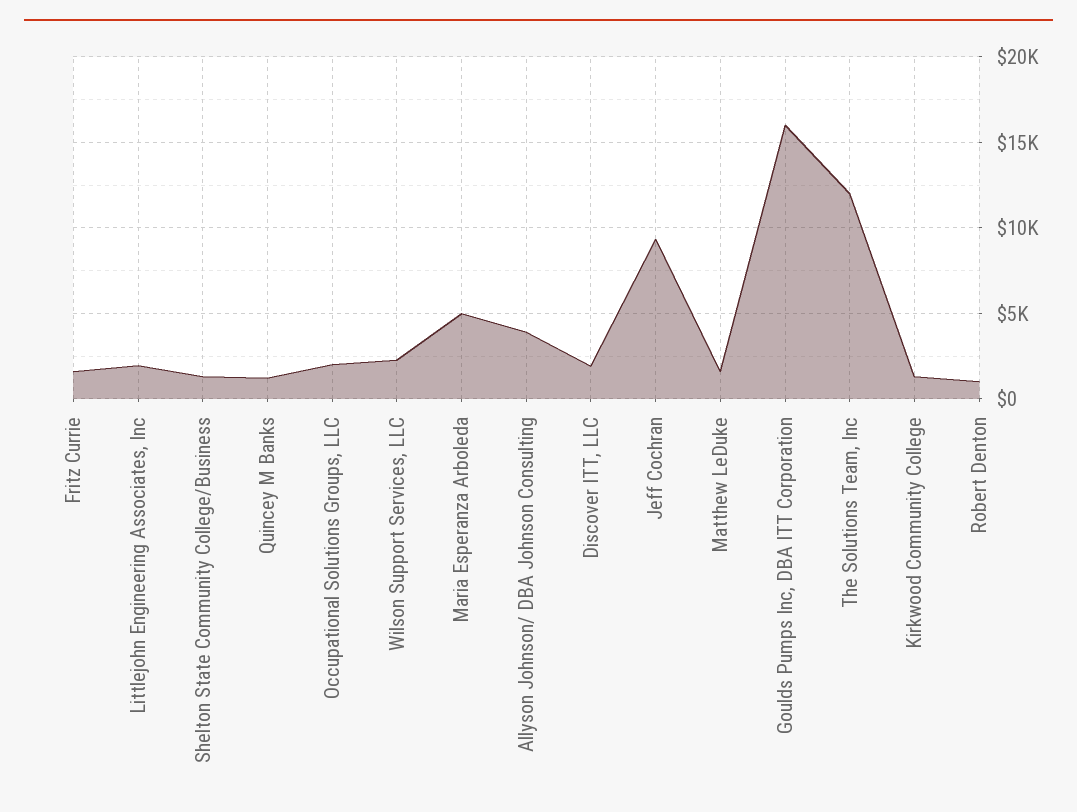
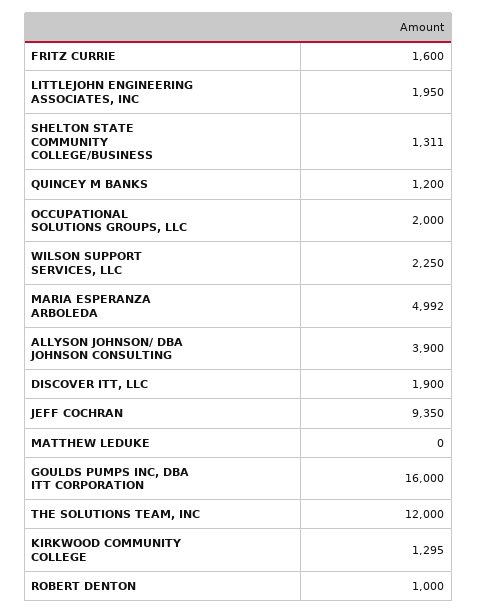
  {
    "Fritz Currie": 1600,
    "Littlejohn Engineering Associates, Inc": 1950,
    "Shelton State Community College/Business": 1311,
    "Quincey M Banks": 1200,
    "Occupational Solutions Groups, LLC": 2000,
    "Wilson Support Services, LLC": 2250,
    "Maria Esperanza Arboleda": 4992,
    "Allyson Johnson/ DBA Johnson Consulting": 3900,
    "Discover ITT, LLC": 1900,
    "Jeff Cochran": 9350,
-   "Matthew LeDuke": 1500,
+   "Matthew LeDuke": 0,
    "Goulds Pumps Inc, DBA ITT Corporation": 16000,
    "The Solutions Team, Inc": 12000,
    "Kirkwood Community College": 1295,
    "Robert Denton": 1000
  }

